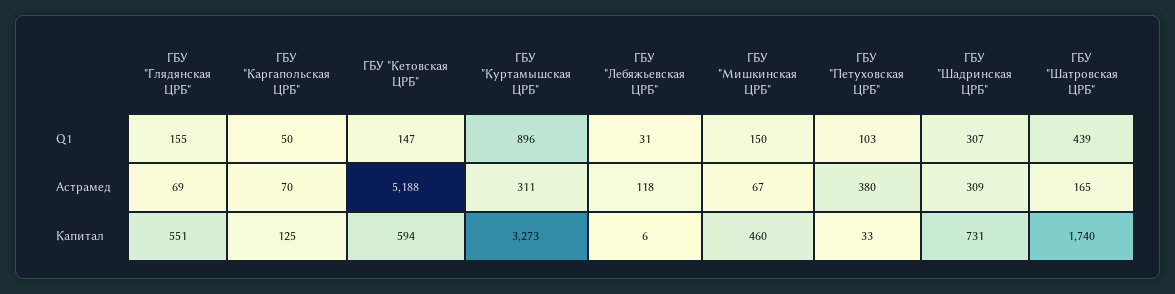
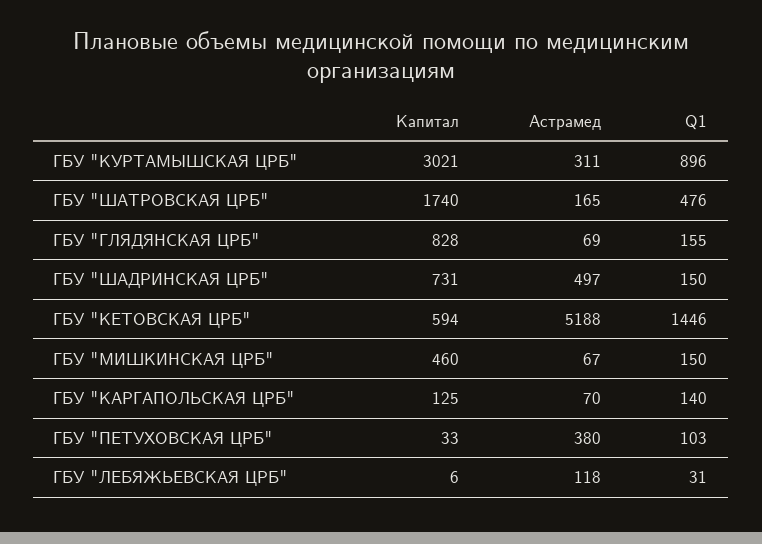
  {
    "ГБУ \"Глядянская ЦРБ\"": {
      "Q1": 155,
      "Астрамед": 69,
-     "Капитал": 551
+     "Капитал": 828
    },
    "ГБУ \"Каргапольская ЦРБ\"": {
-     "Q1": 50,
+     "Q1": 140,
      "Астрамед": 70,
      "Капитал": 125
    },
    "ГБУ \"Кетовская ЦРБ\"": {
-     "Q1": 147,
+     "Q1": 1446,
      "Астрамед": 5188,
      "Капитал": 594
    },
    "ГБУ \"Куртамышская ЦРБ\"": {
      "Q1": 896,
      "Астрамед": 311,
-     "Капитал": 3273
+     "Капитал": 3021
    },
    "ГБУ \"Лебяжьевская ЦРБ\"": {
      "Q1": 31,
      "Астрамед": 118,
      "Капитал": 6
    },
    "ГБУ \"Мишкинская ЦРБ\"": {
      "Q1": 150,
      "Астрамед": 67,
      "Капитал": 460
    },
    "ГБУ \"Петуховская ЦРБ\"": {
      "Q1": 103,
      "Астрамед": 380,
      "Капитал": 33
    },
    "ГБУ \"Шадринская ЦРБ\"": {
-     "Q1": 307,
+     "Q1": 150,
-     "Астрамед": 309,
+     "Астрамед": 497,
      "Капитал": 731
    },
    "ГБУ \"Шатровская ЦРБ\"": {
-     "Q1": 439,
+     "Q1": 476,
      "Астрамед": 165,
      "Капитал": 1740
    }
  }

